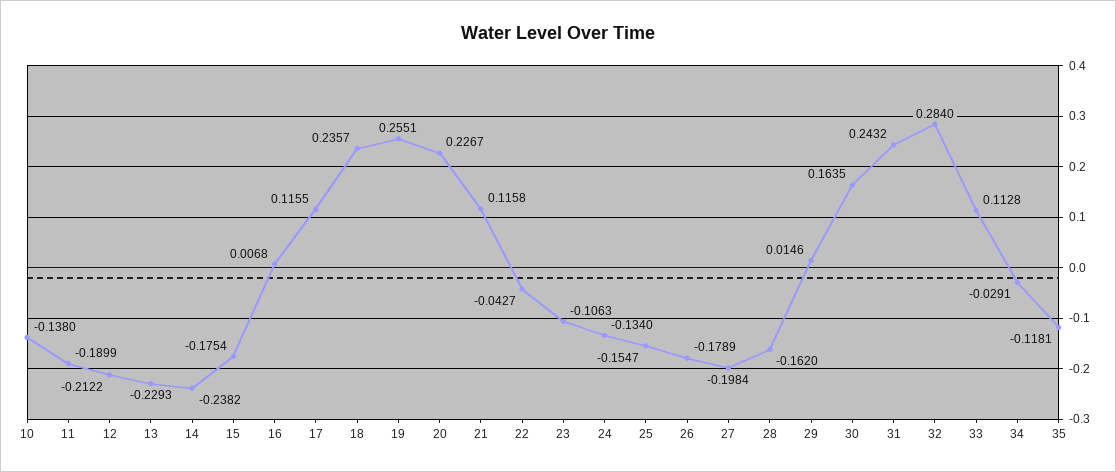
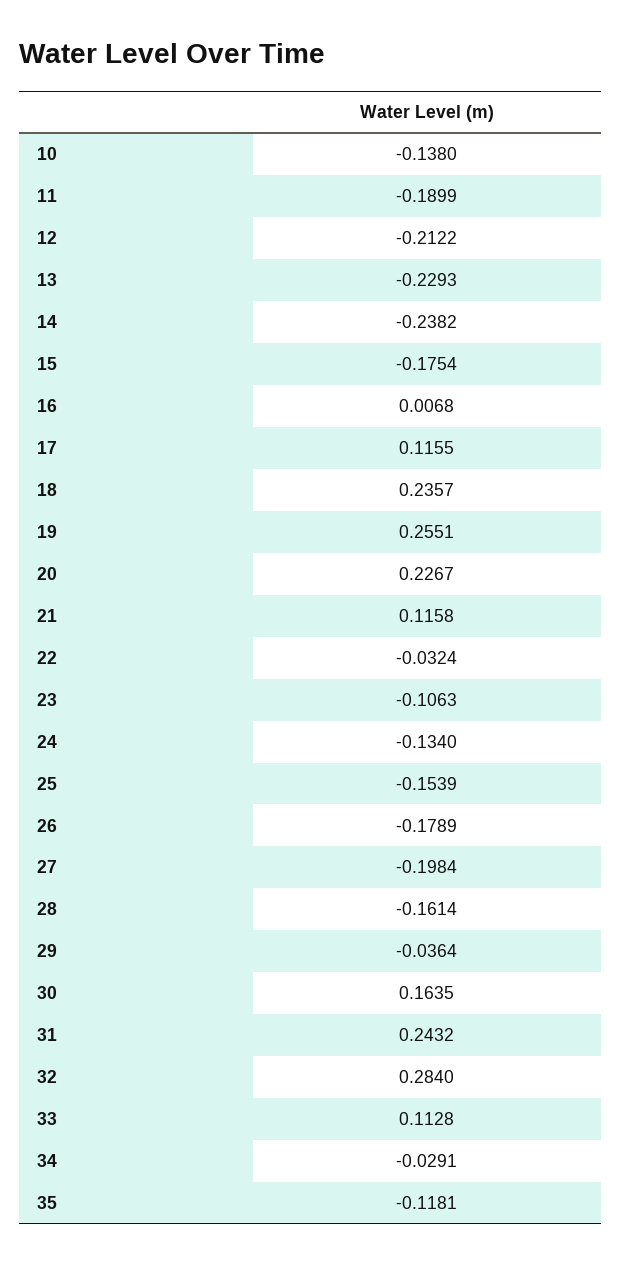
  {
    "10": -0.138,
    "11": -0.1899,
    "12": -0.2122,
    "13": -0.2293,
    "14": -0.2382,
    "15": -0.1754,
    "16": 0.0068,
    "17": 0.1155,
    "18": 0.2357,
    "19": 0.2551,
    "20": 0.2267,
    "21": 0.1158,
-   "22": -0.0427,
+   "22": -0.0324,
    "23": -0.1063,
    "24": -0.134,
-   "25": -0.1547,
+   "25": -0.1539,
    "26": -0.1789,
    "27": -0.1984,
-   "28": -0.162,
+   "28": -0.1614,
-   "29": 0.0146,
+   "29": -0.0364,
    "30": 0.1635,
    "31": 0.2432,
    "32": 0.284,
    "33": 0.1128,
    "34": -0.0291,
    "35": -0.1181
  }

